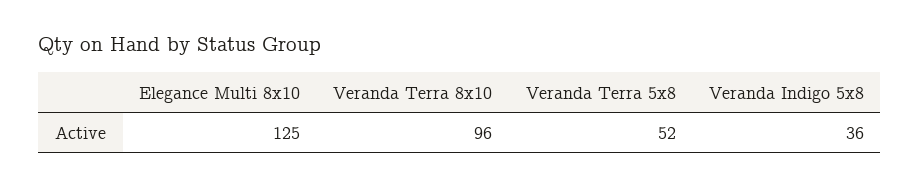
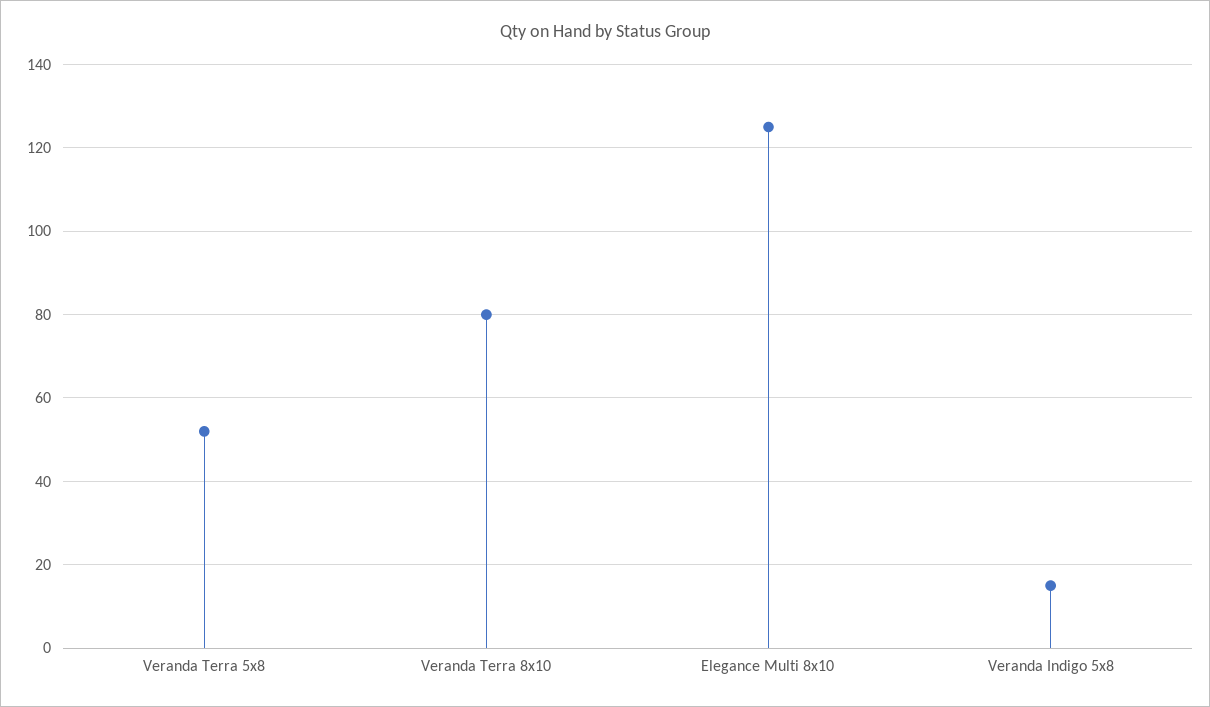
  {
    "Elegance Multi 8x10": 125,
-   "Veranda Terra 8x10": 96,
+   "Veranda Terra 8x10": 80,
    "Veranda Terra 5x8": 52,
-   "Veranda Indigo 5x8": 36
+   "Veranda Indigo 5x8": 15
  }

